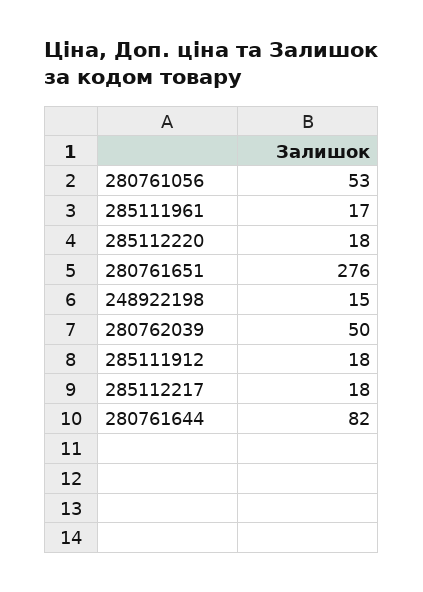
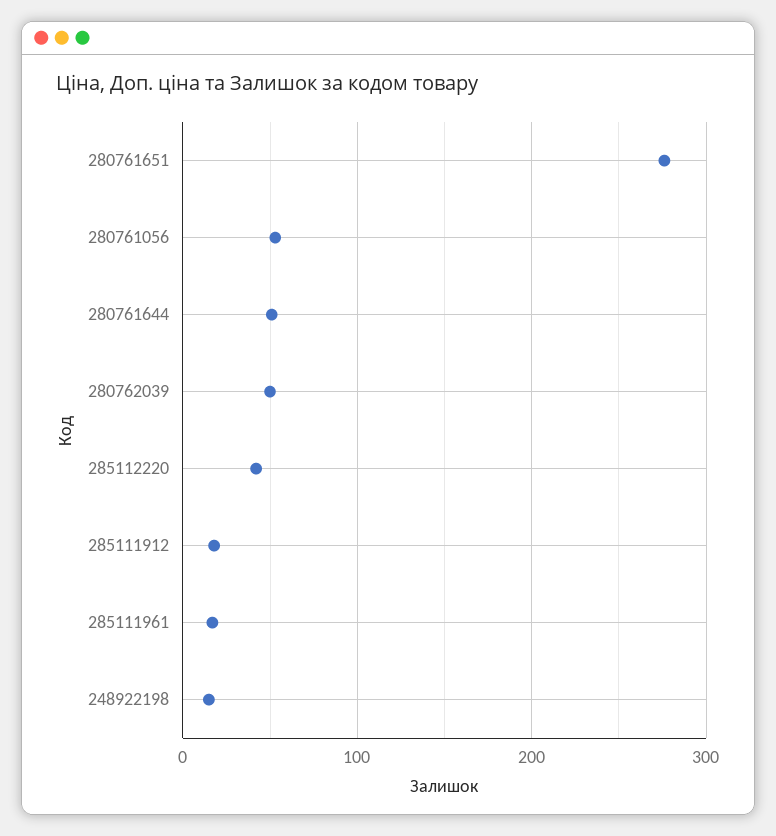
  {
    "280761056": 53,
    "285111961": 17,
-   "285112220": 18,
+   "285112220": 40,
    "280761651": 276,
    "248922198": 15,
    "280762039": 50,
    "285111912": 18,
-   "285112217": 18,
-   "280761644": 82
+   "280761644": 50
  }

